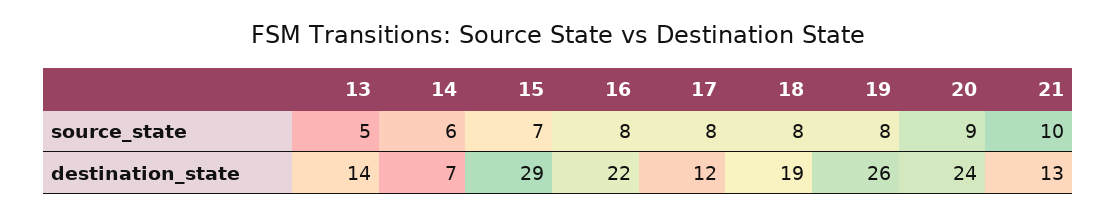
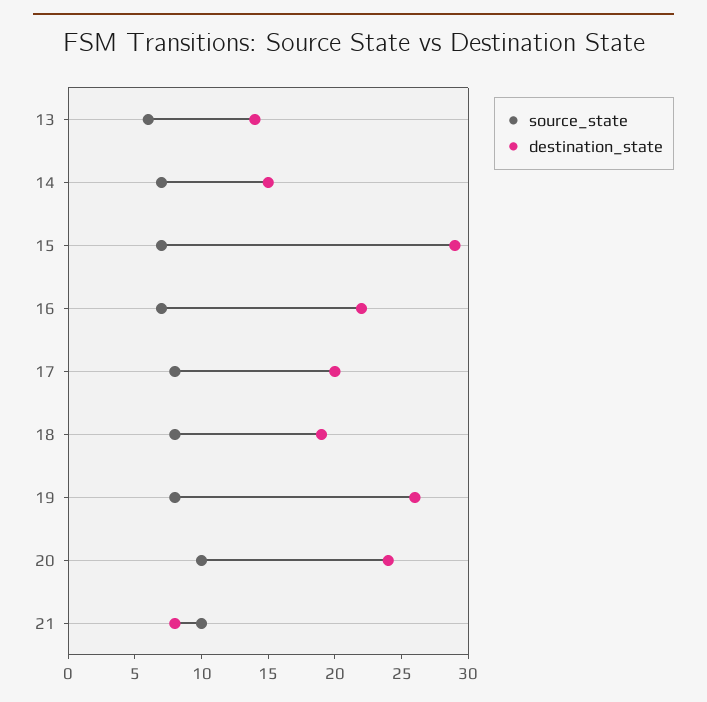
  {
    "source_state": {
-     "13": 5,
+     "13": 6,
-     "14": 6,
+     "14": 7,
      "15": 7,
-     "16": 8,
+     "16": 7,
      "17": 8,
      "18": 8,
      "19": 8,
-     "20": 9,
+     "20": 10,
      "21": 10
    },
    "destination_state": {
      "13": 14,
-     "14": 7,
+     "14": 15,
      "15": 29,
      "16": 22,
-     "17": 12,
+     "17": 20,
      "18": 19,
      "19": 26,
      "20": 24,
-     "21": 13
+     "21": 8
    }
  }

